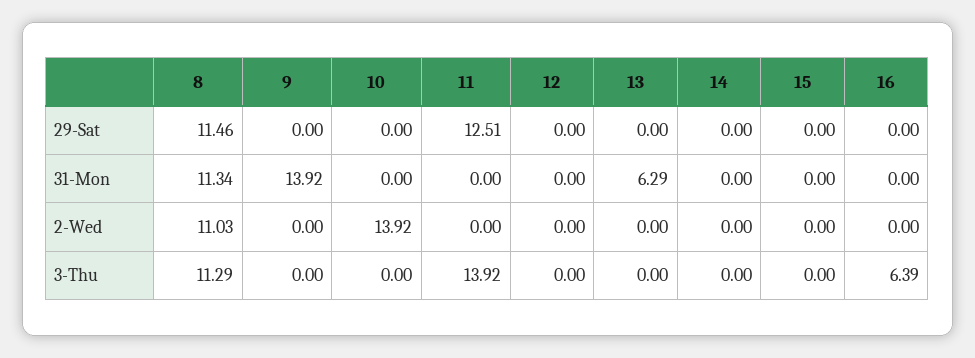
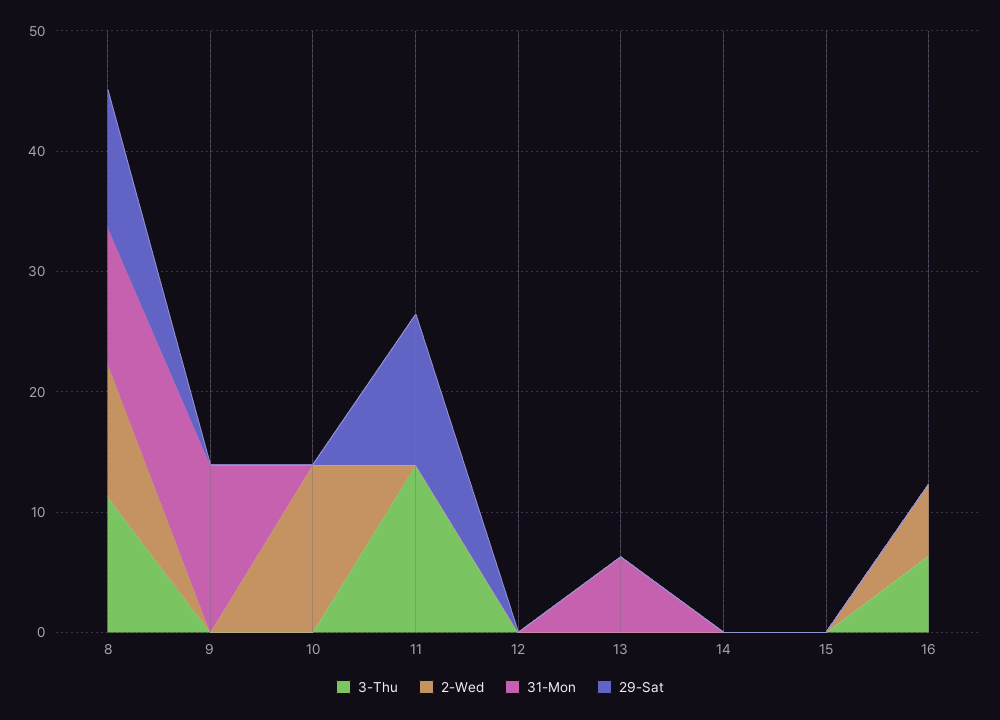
  {
    "29-Sat": {
      "8": 11.46,
      "9": 0,
      "10": 0,
      "11": 12.51,
      "12": 0,
      "13": 0,
      "14": 0,
      "15": 0,
      "16": 0
    },
    "31-Mon": {
      "8": 11.34,
      "9": 13.92,
      "10": 0,
      "11": 0,
      "12": 0,
      "13": 6.29,
      "14": 0,
      "15": 0,
      "16": 0
    },
    "2-Wed": {
      "8": 11.03,
      "9": 0,
      "10": 13.92,
      "11": 0,
      "12": 0,
      "13": 0,
      "14": 0,
      "15": 0,
-     "16": 0
+     "16": 6
    },
    "3-Thu": {
      "8": 11.29,
      "9": 0,
      "10": 0,
      "11": 13.92,
      "12": 0,
      "13": 0,
      "14": 0,
      "15": 0,
      "16": 6.39
    }
  }

